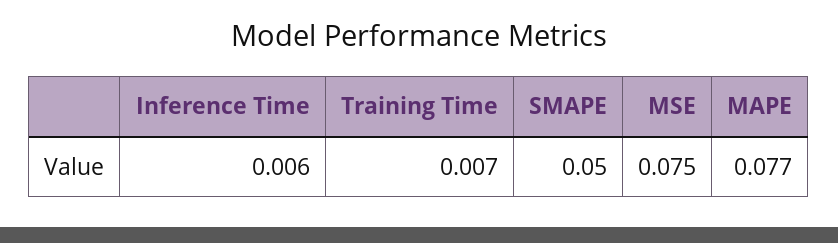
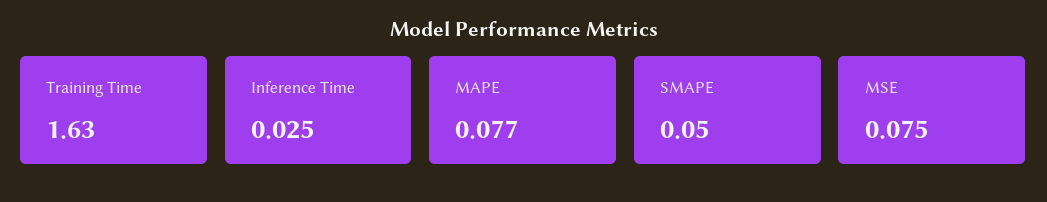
  {
-   "Inference Time": 0.006,
+   "Inference Time": 0.025,
-   "Training Time": 0.007,
+   "Training Time": 1.63,
    "SMAPE": 0.05,
    "MSE": 0.075,
    "MAPE": 0.077
  }

